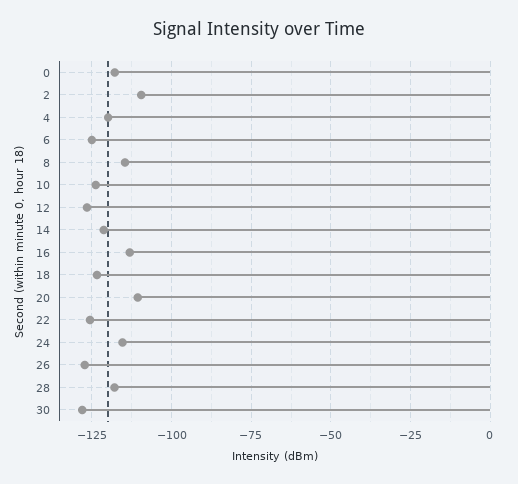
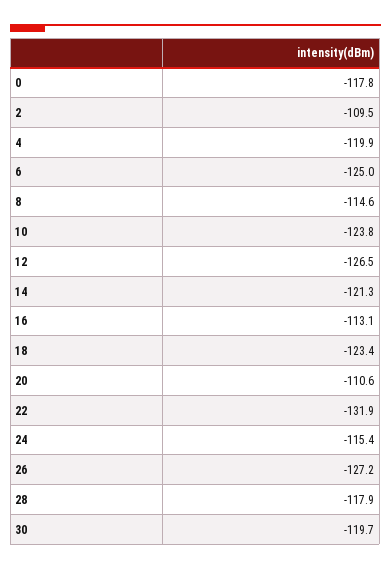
  {
    "0": -117.8,
    "2": -109.5,
    "4": -119.9,
    "6": -125,
    "8": -114.6,
    "10": -123.8,
    "12": -126.5,
    "14": -121.3,
    "16": -113.1,
    "18": -123.4,
    "20": -110.6,
-   "22": -125,
+   "22": -131.9,
    "24": -115.4,
    "26": -127.2,
    "28": -117.9,
-   "30": -127.5
+   "30": -119.7
  }

